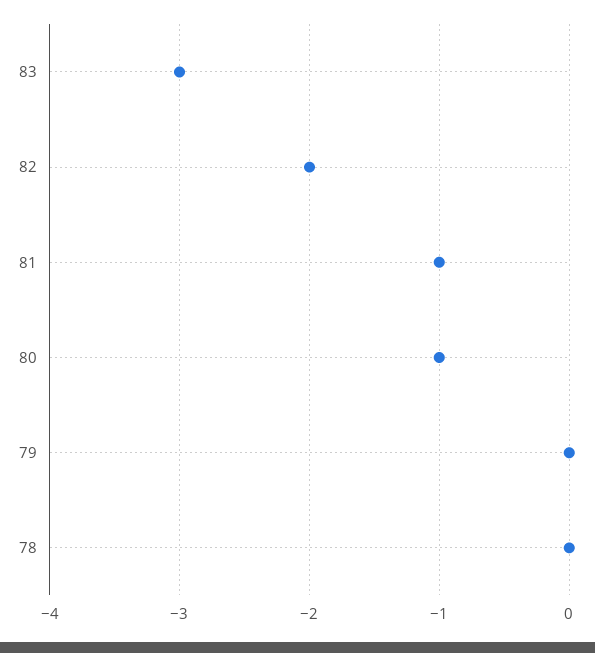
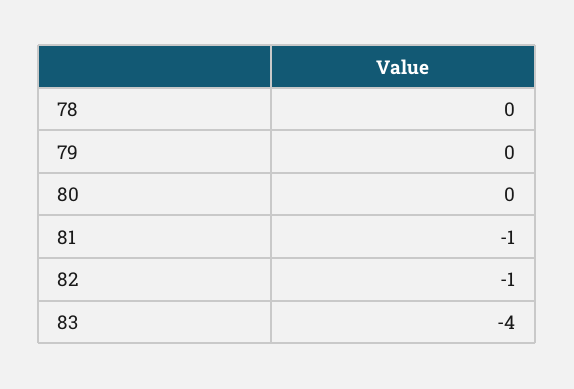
  {
-   "83": -3,
+   "83": -4,
-   "82": -2,
+   "82": -1,
    "81": -1,
-   "80": -1,
+   "80": 0,
    "79": 0,
    "78": 0
  }

